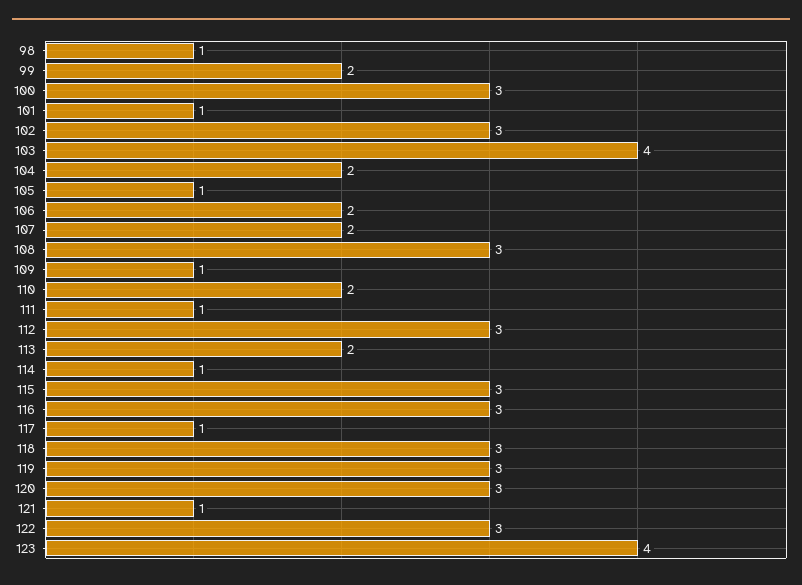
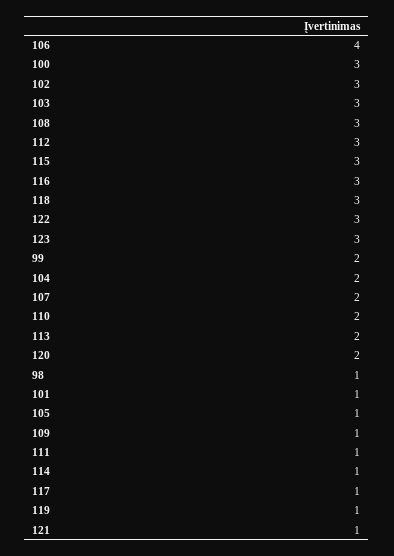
  {
    "98": 1,
    "99": 2,
    "100": 3,
    "101": 1,
    "102": 3,
-   "103": 4,
+   "103": 3,
    "104": 2,
    "105": 1,
-   "106": 2,
+   "106": 4,
    "107": 2,
    "108": 3,
    "109": 1,
    "110": 2,
    "111": 1,
    "112": 3,
    "113": 2,
    "114": 1,
    "115": 3,
    "116": 3,
    "117": 1,
    "118": 3,
-   "119": 3,
+   "119": 1,
-   "120": 3,
+   "120": 2,
    "121": 1,
    "122": 3,
-   "123": 4
+   "123": 3
  }

